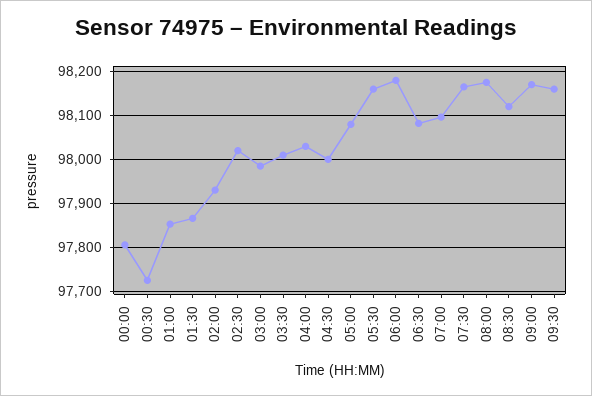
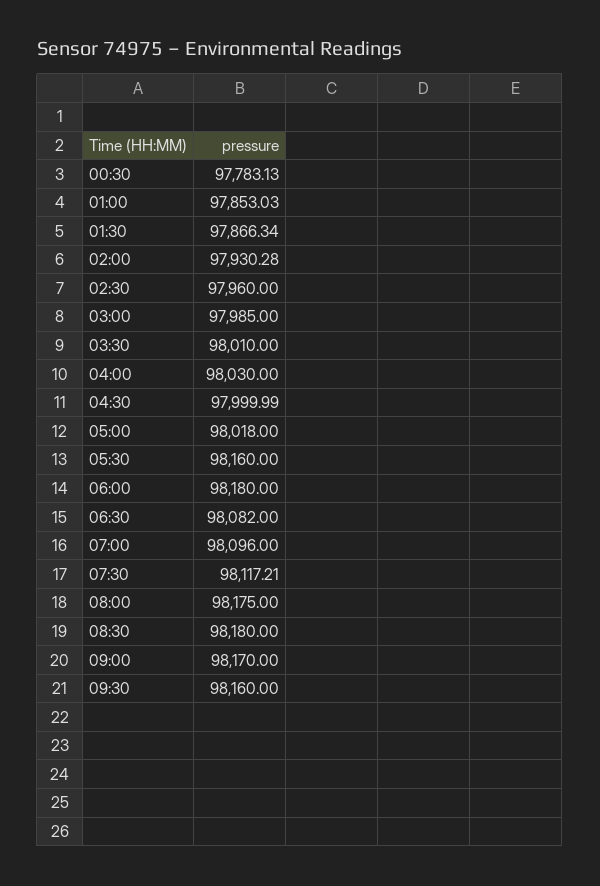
  {
-   "00:00": 97800,
-   "00:30": 97720,
+   "00:30": 97783.13,
    "01:00": 97853.03,
    "01:30": 97866.34,
    "02:00": 97930.28,
-   "02:30": 98020,
+   "02:30": 97960,
    "03:00": 97985,
    "03:30": 98010,
    "04:00": 98030,
    "04:30": 97999.99,
-   "05:00": 98080,
+   "05:00": 98018,
    "05:30": 98160,
    "06:00": 98180,
    "06:30": 98082,
    "07:00": 98096,
-   "07:30": 98160,
+   "07:30": 98117.21,
    "08:00": 98175,
-   "08:30": 98120,
+   "08:30": 98180,
    "09:00": 98170,
    "09:30": 98160
  }

